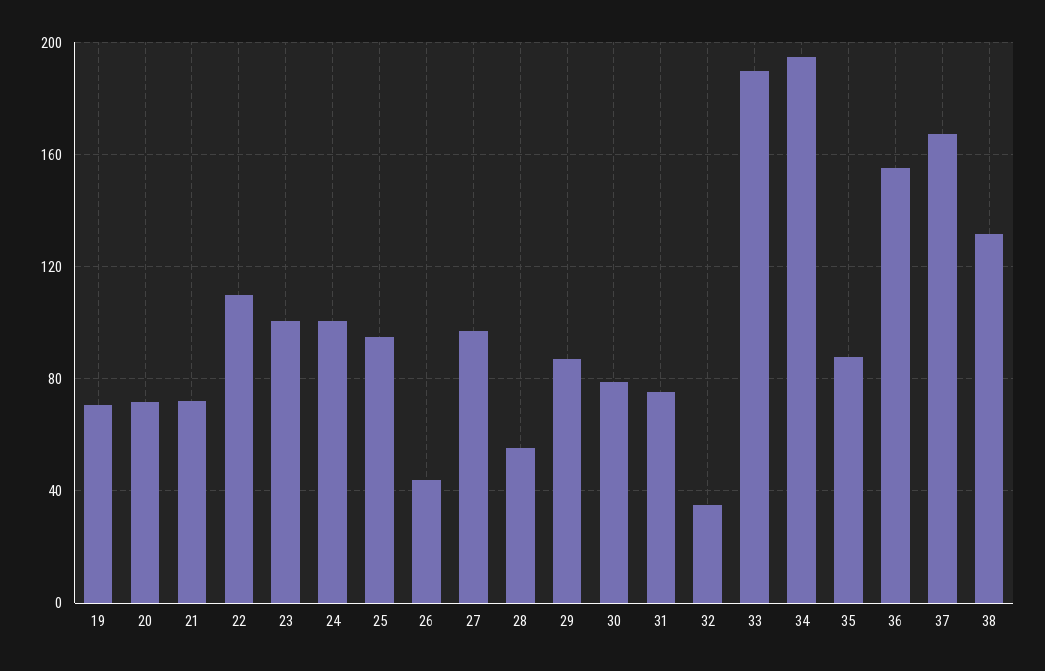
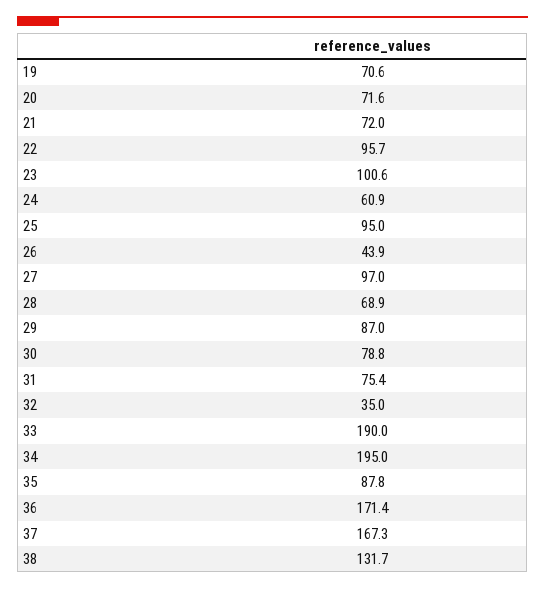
  {
    "19": 70.6,
    "20": 71.6,
    "21": 72,
-   "22": 110,
+   "22": 95.7,
    "23": 100.6,
-   "24": 100,
+   "24": 60.9,
    "25": 95,
    "26": 43.9,
    "27": 97,
-   "28": 55,
+   "28": 68.9,
    "29": 87,
    "30": 78.8,
    "31": 75.4,
    "32": 35,
    "33": 190,
    "34": 195,
    "35": 87.8,
-   "36": 155,
+   "36": 171.4,
    "37": 167.3,
    "38": 131.7
  }

